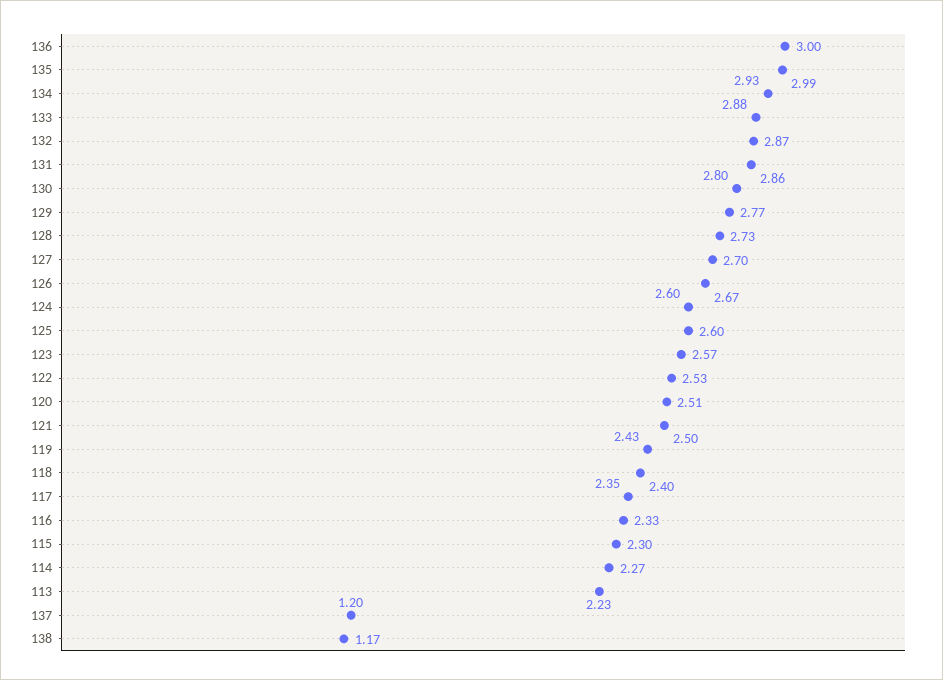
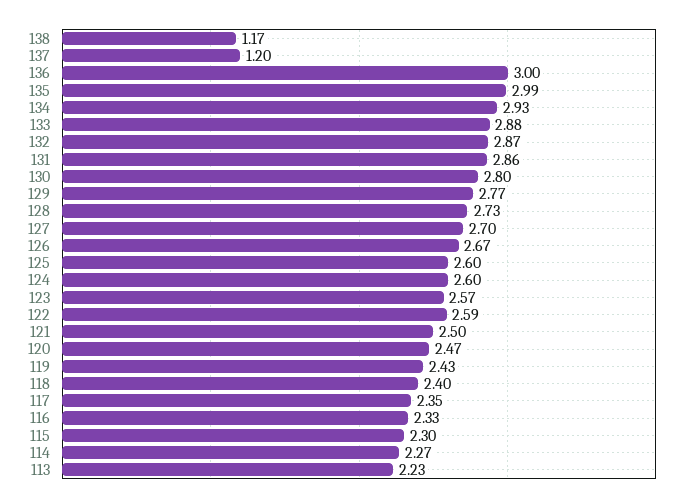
  {
    "136": 3,
    "135": 2.99,
    "134": 2.93,
    "133": 2.88,
    "132": 2.87,
    "131": 2.86,
    "130": 2.8,
    "129": 2.77,
    "128": 2.73,
    "127": 2.7,
    "126": 2.67,
    "124": 2.6,
    "125": 2.6,
    "123": 2.57,
-   "122": 2.53,
+   "122": 2.59,
-   "120": 2.51,
+   "120": 2.47,
    "121": 2.5,
    "119": 2.43,
    "118": 2.4,
    "117": 2.35,
    "116": 2.33,
    "115": 2.3,
    "114": 2.27,
    "113": 2.23,
    "137": 1.2,
    "138": 1.17
  }

